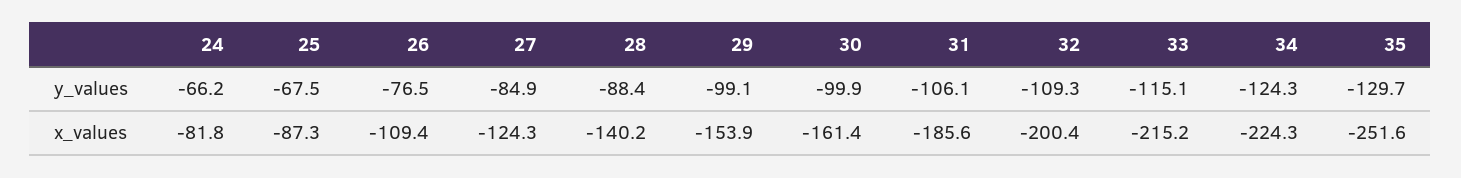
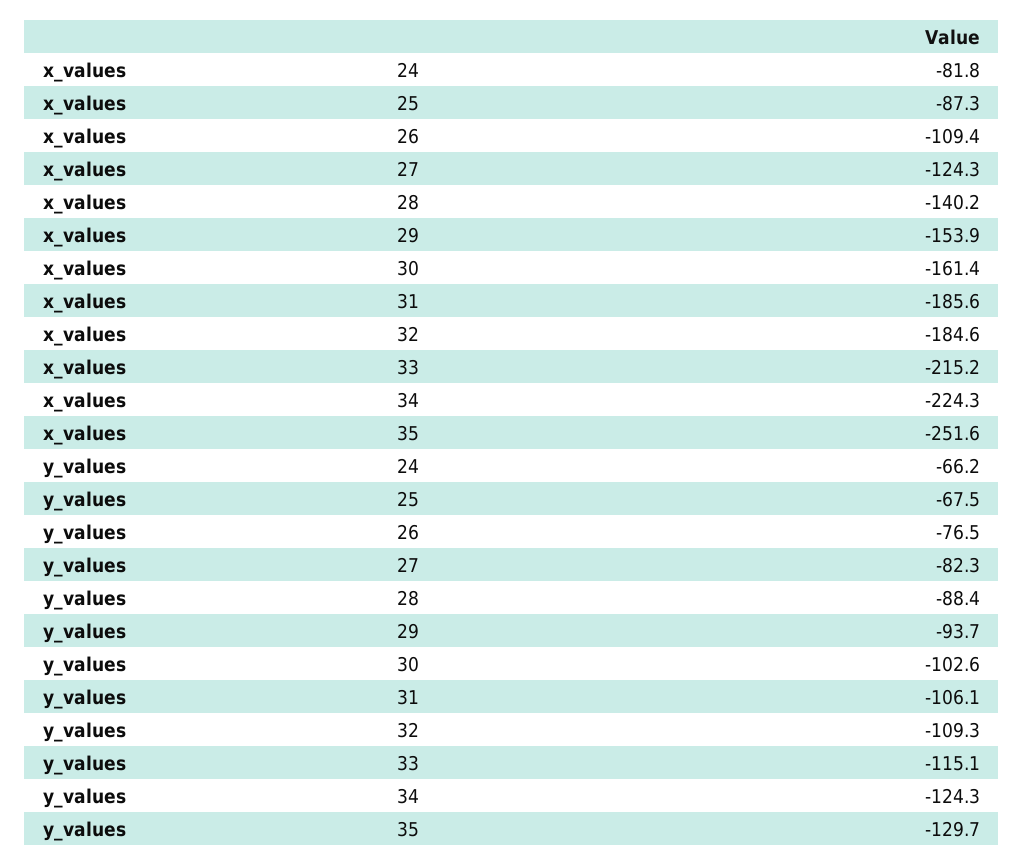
  {
    "24": {
      "y_values": -66.2,
      "x_values": -81.8
    },
    "25": {
      "y_values": -67.5,
      "x_values": -87.3
    },
    "26": {
      "y_values": -76.5,
      "x_values": -109.4
    },
    "27": {
-     "y_values": -84.9,
+     "y_values": -82.3,
      "x_values": -124.3
    },
    "28": {
      "y_values": -88.4,
      "x_values": -140.2
    },
    "29": {
-     "y_values": -99.1,
+     "y_values": -93.7,
      "x_values": -153.9
    },
    "30": {
-     "y_values": -99.9,
+     "y_values": -102.6,
      "x_values": -161.4
    },
    "31": {
      "y_values": -106.1,
      "x_values": -185.6
    },
    "32": {
      "y_values": -109.3,
-     "x_values": -200.4
+     "x_values": -184.6
    },
    "33": {
      "y_values": -115.1,
      "x_values": -215.2
    },
    "34": {
      "y_values": -124.3,
      "x_values": -224.3
    },
    "35": {
      "y_values": -129.7,
      "x_values": -251.6
    }
  }

